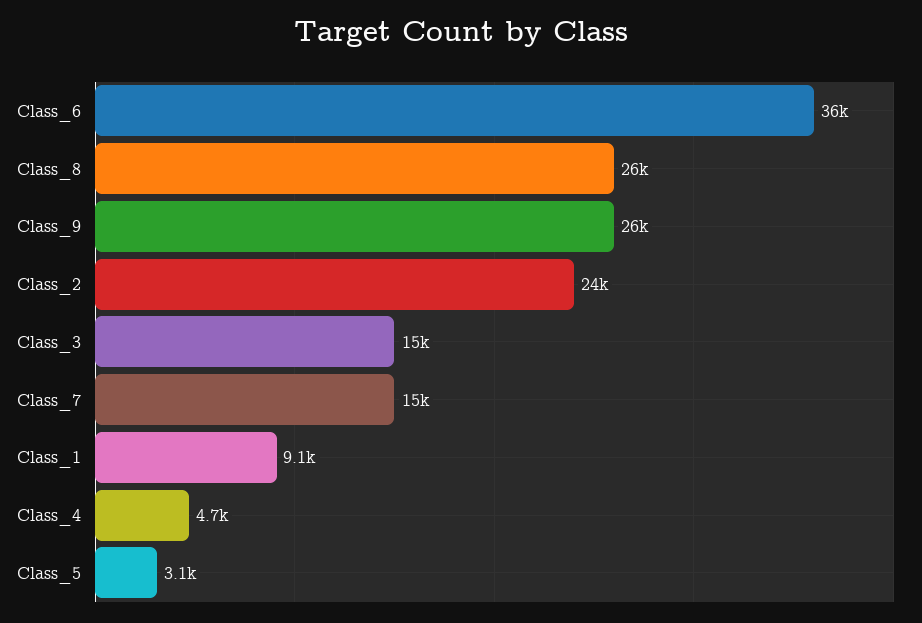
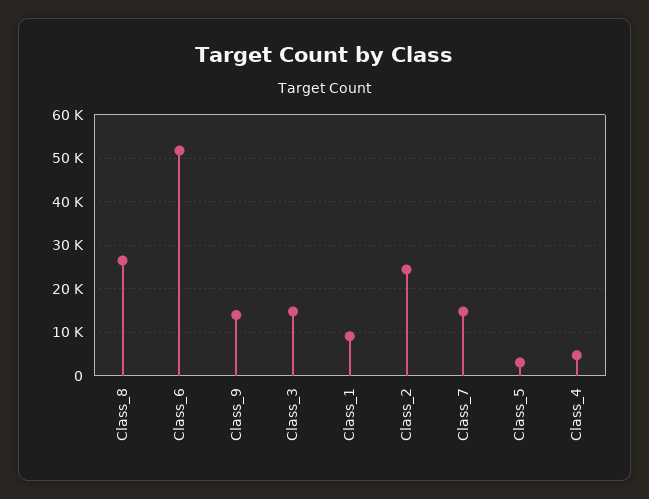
  {
-   "Class_6": 36000,
+   "Class_6": 52000,
    "Class_8": 26000,
-   "Class_9": 26000,
+   "Class_9": 14000,
    "Class_2": 24000,
    "Class_3": 15000,
    "Class_7": 15000,
    "Class_1": 9100,
    "Class_4": 4700,
    "Class_5": 3100
  }

